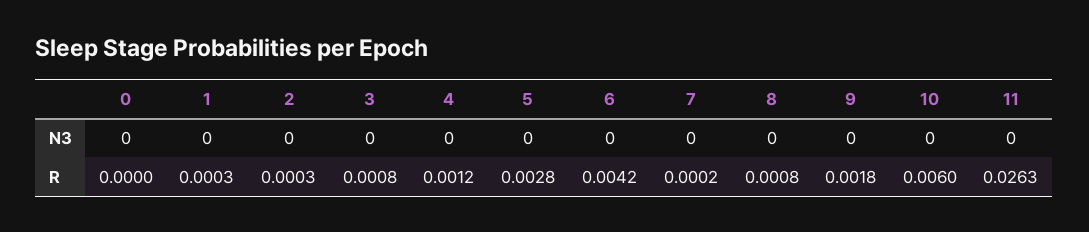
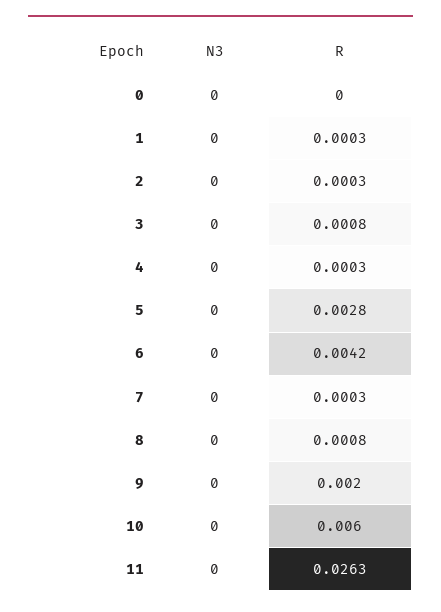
  {
    "0": {
      "N3": 0,
      "R": 0
    },
    "1": {
      "N3": 0,
      "R": 0.0003
    },
    "2": {
      "N3": 0,
      "R": 0.0003
    },
    "3": {
      "N3": 0,
      "R": 0.0008
    },
    "4": {
      "N3": 0,
-     "R": 0.0012
+     "R": 0.0003
    },
    "5": {
      "N3": 0,
      "R": 0.0028
    },
    "6": {
      "N3": 0,
      "R": 0.0042
    },
    "7": {
      "N3": 0,
-     "R": 0.0002
+     "R": 0.0003
    },
    "8": {
      "N3": 0,
      "R": 0.0008
    },
    "9": {
      "N3": 0,
-     "R": 0.0018
+     "R": 0.002
    },
    "10": {
      "N3": 0,
      "R": 0.006
    },
    "11": {
      "N3": 0,
      "R": 0.0263
    }
  }

